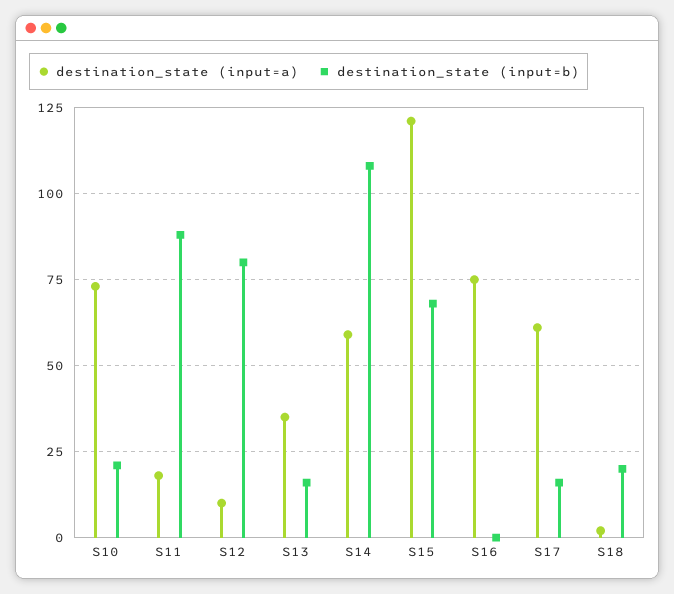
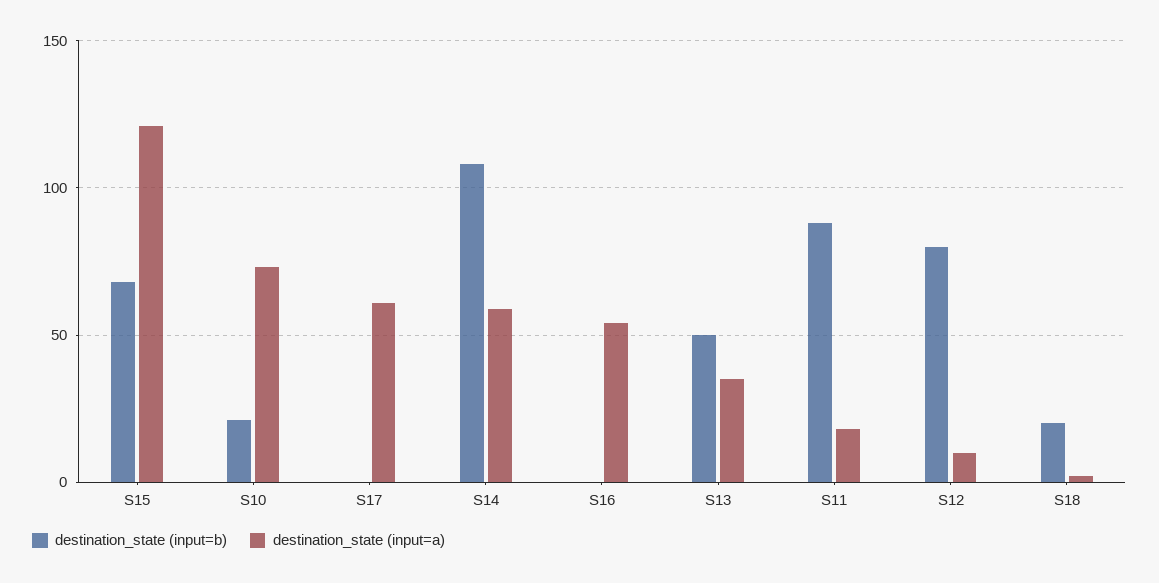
  {
    "destination_state (input=a)": {
      "S10": 75,
      "S11": 20,
      "S12": 10,
      "S13": 35,
      "S14": 60,
      "S15": 120,
-     "S16": 75,
+     "S16": 55,
      "S17": 60,
      "S18": 0
    },
    "destination_state (input=b)": {
      "S10": 20,
      "S11": 90,
      "S12": 80,
-     "S13": 15,
+     "S13": 50,
      "S14": 110,
      "S15": 70,
      "S16": 0,
-     "S17": 15,
+     "S17": 0,
      "S18": 20
    }
  }

